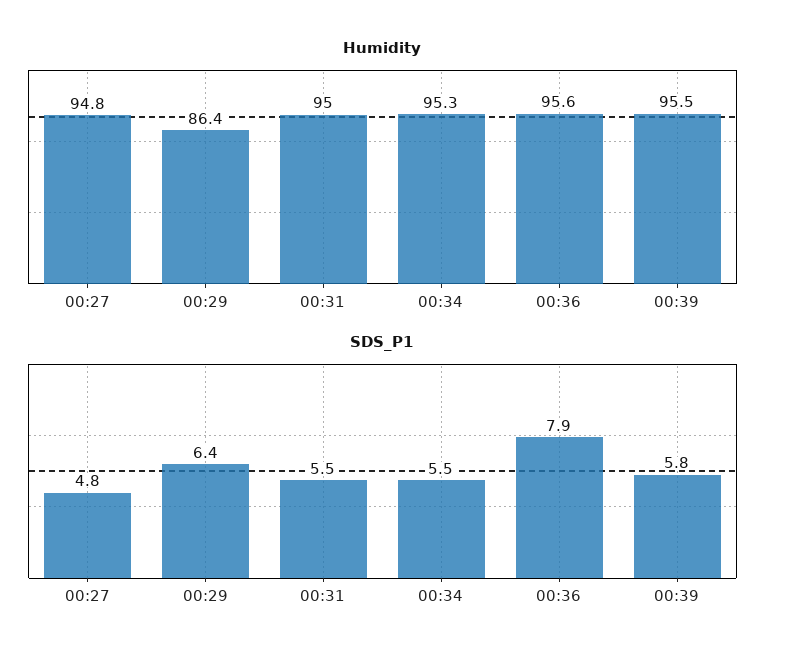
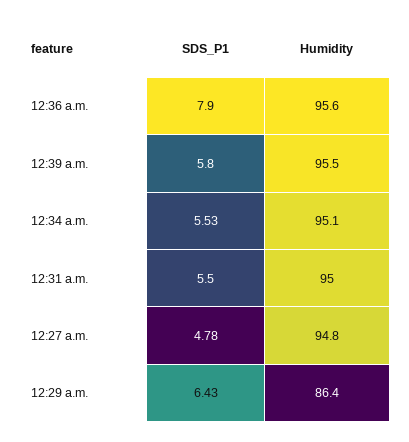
  {
    "Humidity": {
      "00:27": 94.8,
      "00:29": 86.4,
      "00:31": 95,
-     "00:34": 95.3,
+     "00:34": 95.1,
      "00:36": 95.6,
      "00:39": 95.5
    },
    "SDS_P1": {
      "00:27": 4.78,
      "00:29": 6.43,
      "00:31": 5.5,
      "00:34": 5.53,
      "00:36": 7.9,
      "00:39": 5.8
    }
  }

